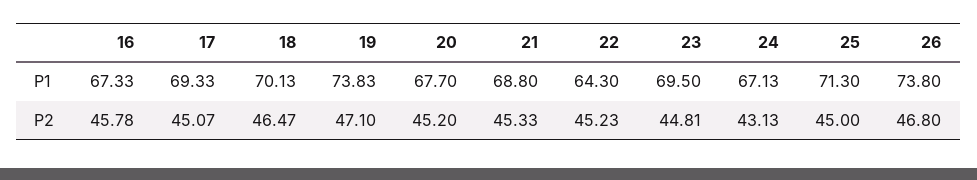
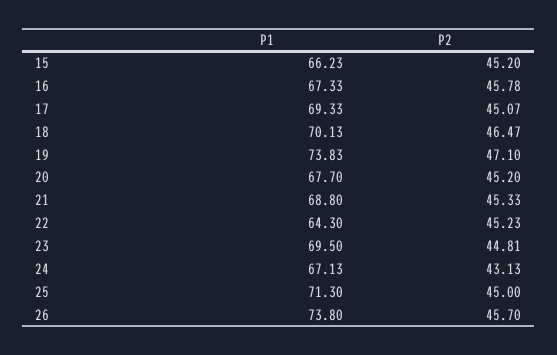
  {
    "16": {
      "P1": 67.33,
      "P2": 45.78
    },
    "17": {
      "P1": 69.33,
      "P2": 45.07
    },
    "18": {
      "P1": 70.13,
      "P2": 46.47
    },
    "19": {
      "P1": 73.83,
      "P2": 47.1
    },
    "20": {
      "P1": 67.7,
      "P2": 45.2
    },
    "21": {
      "P1": 68.8,
      "P2": 45.33
    },
    "22": {
      "P1": 64.3,
      "P2": 45.23
    },
    "23": {
      "P1": 69.5,
      "P2": 44.81
    },
    "24": {
      "P1": 67.13,
      "P2": 43.13
    },
    "25": {
      "P1": 71.3,
      "P2": 45
    },
    "26": {
      "P1": 73.8,
-     "P2": 46.8
+     "P2": 45.7
-   }
+   },
+   "15": {
+     "P1": 66.23,
+     "P2": 45.2
+   }
  }

